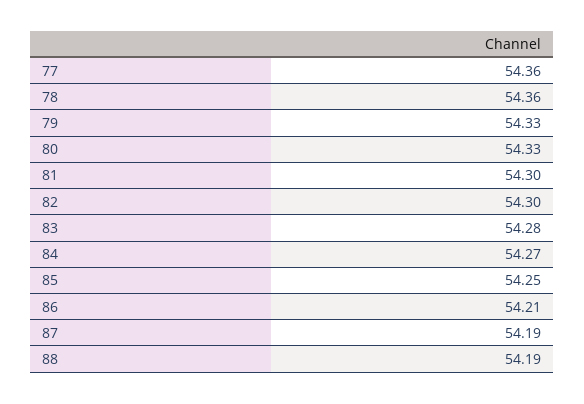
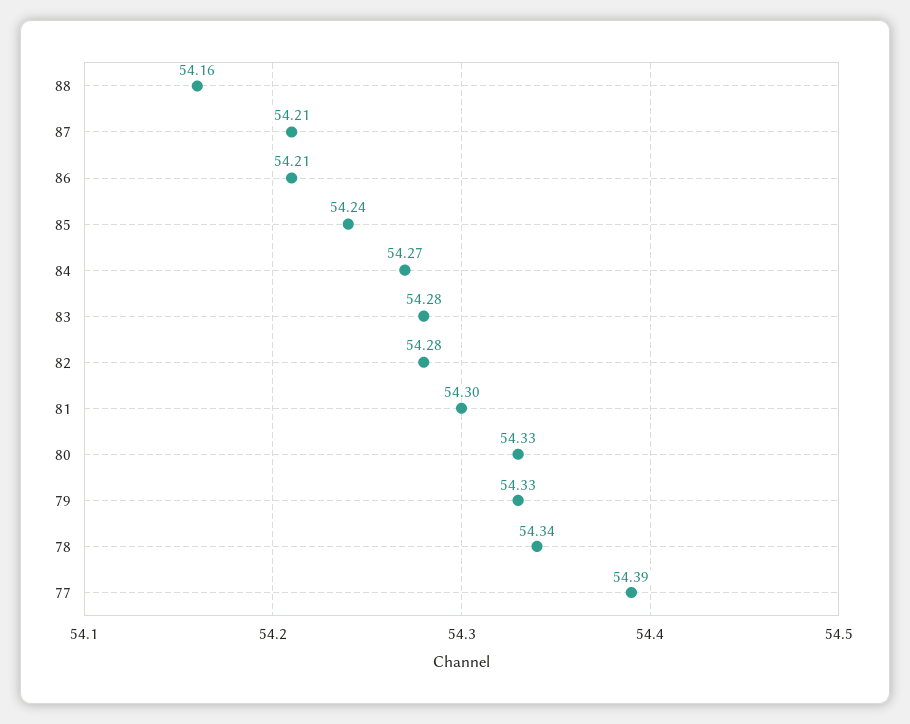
  {
-   "77": 54.36,
+   "77": 54.39,
-   "78": 54.36,
+   "78": 54.34,
    "79": 54.33,
    "80": 54.33,
    "81": 54.3,
-   "82": 54.3,
+   "82": 54.28,
    "83": 54.28,
    "84": 54.27,
-   "85": 54.25,
+   "85": 54.24,
    "86": 54.21,
-   "87": 54.19,
+   "87": 54.21,
-   "88": 54.19
+   "88": 54.16
  }

